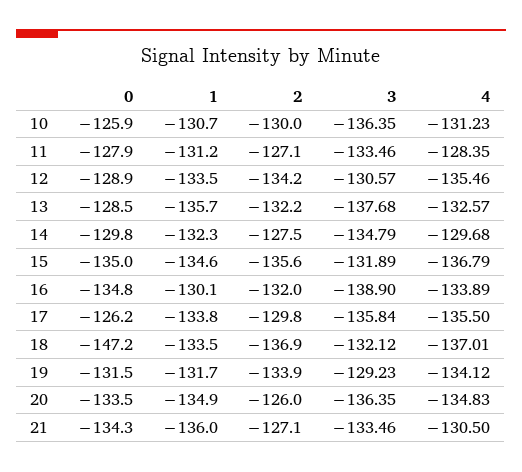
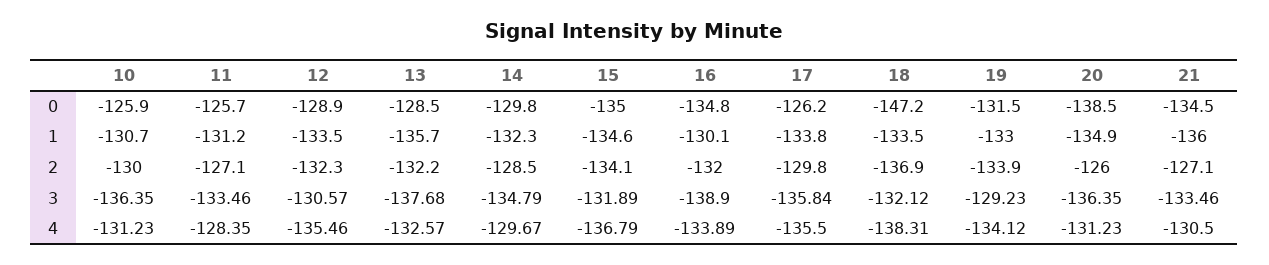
  {
    "0": {
      "10": -125.9,
-     "11": -127.9,
+     "11": -125.7,
      "12": -128.9,
      "13": -128.5,
      "14": -129.8,
      "15": -135,
      "16": -134.8,
      "17": -126.2,
      "18": -147.2,
      "19": -131.5,
-     "20": -133.5,
+     "20": -138.5,
-     "21": -134.3
+     "21": -134.5
    },
    "1": {
      "10": -130.7,
      "11": -131.2,
      "12": -133.5,
      "13": -135.7,
      "14": -132.3,
      "15": -134.6,
      "16": -130.1,
      "17": -133.8,
      "18": -133.5,
-     "19": -131.7,
+     "19": -133,
      "20": -134.9,
      "21": -136
    },
    "2": {
      "10": -130,
      "11": -127.1,
-     "12": -134.2,
+     "12": -132.3,
      "13": -132.2,
-     "14": -127.5,
+     "14": -128.5,
-     "15": -135.6,
+     "15": -134.1,
      "16": -132,
      "17": -129.8,
      "18": -136.9,
      "19": -133.9,
      "20": -126,
      "21": -127.1
    },
    "3": {
      "10": -136.35,
      "11": -133.46,
      "12": -130.57,
      "13": -137.68,
      "14": -134.79,
      "15": -131.89,
      "16": -138.9,
      "17": -135.84,
      "18": -132.12,
      "19": -129.23,
      "20": -136.35,
      "21": -133.46
    },
    "4": {
      "10": -131.23,
      "11": -128.35,
      "12": -135.46,
      "13": -132.57,
-     "14": -129.68,
+     "14": -129.67,
      "15": -136.79,
      "16": -133.89,
      "17": -135.5,
-     "18": -137.01,
+     "18": -138.31,
      "19": -134.12,
-     "20": -134.83,
+     "20": -131.23,
      "21": -130.5
    }
  }

